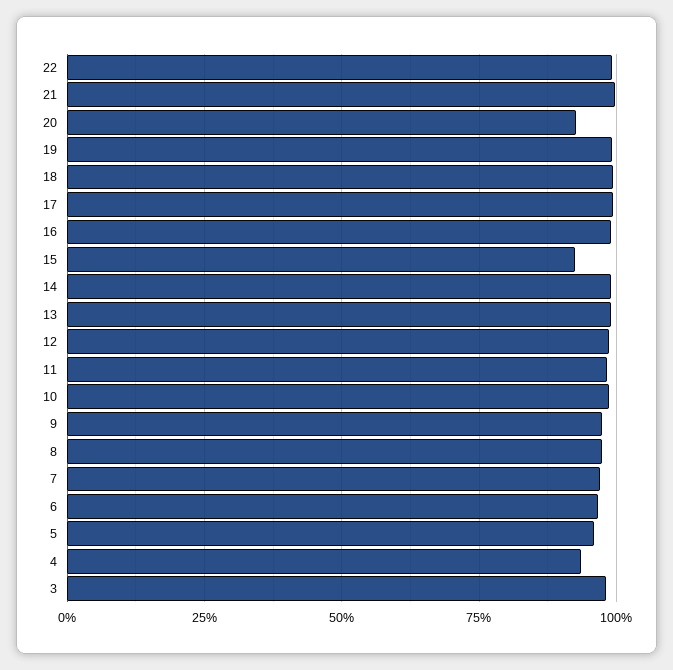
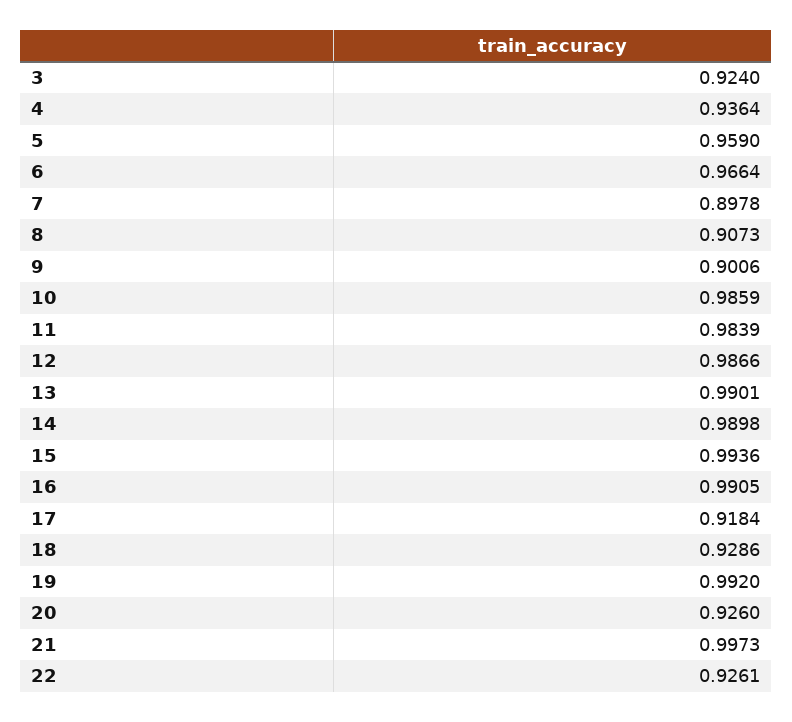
  {
-   "22": 1,
+   "22": 0.9261,
    "21": 0.9973,
    "20": 0.926,
    "19": 0.992,
-   "18": 1,
+   "18": 0.9286,
-   "17": 1,
+   "17": 0.9184,
    "16": 0.9905,
-   "15": 0.925,
+   "15": 0.9936,
    "14": 0.9898,
    "13": 0.9901,
    "12": 0.9866,
    "11": 0.9839,
    "10": 0.9859,
-   "9": 0.975,
+   "9": 0.9006,
-   "8": 0.975,
+   "8": 0.9073,
-   "7": 0.975,
+   "7": 0.8978,
    "6": 0.9664,
    "5": 0.959,
    "4": 0.9364,
-   "3": 0.975
+   "3": 0.924
  }

